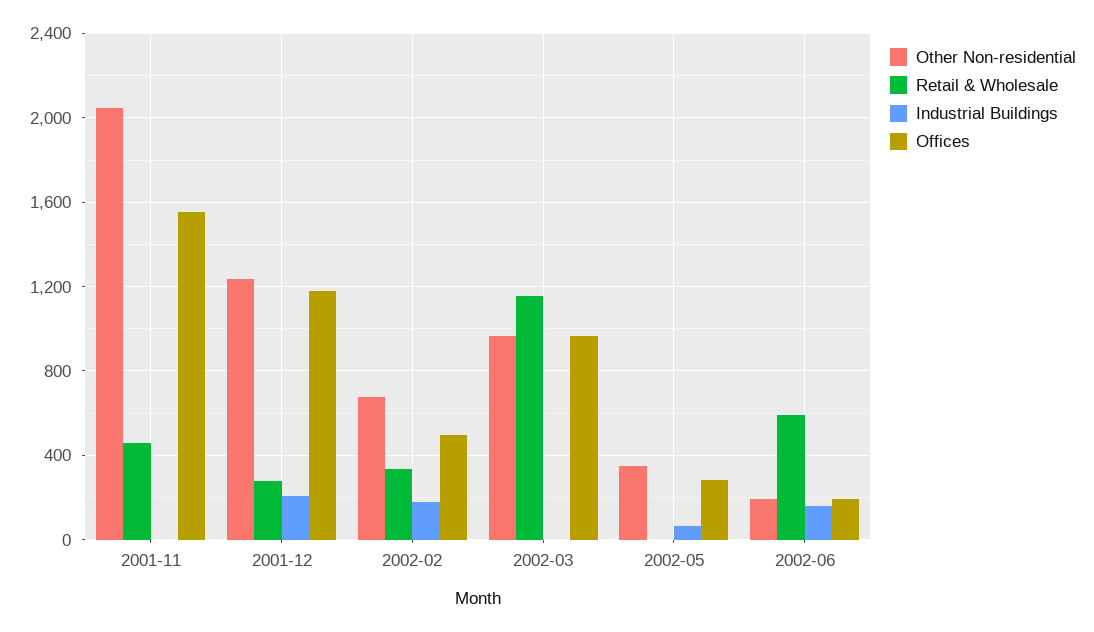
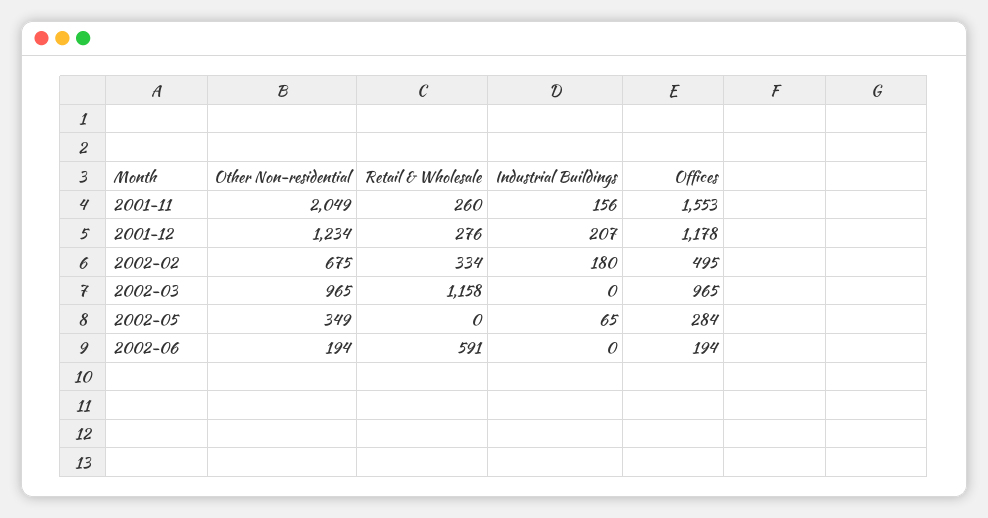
  {
    "Other Non-residential": {
      "2001-11": 2049,
      "2001-12": 1234,
      "2002-02": 675,
      "2002-03": 965,
      "2002-05": 349,
      "2002-06": 194
    },
    "Retail & Wholesale": {
-     "2001-11": 450,
+     "2001-11": 260,
      "2001-12": 276,
      "2002-02": 334,
      "2002-03": 1158,
      "2002-05": 0,
      "2002-06": 591
    },
    "Industrial Buildings": {
-     "2001-11": 0,
+     "2001-11": 156,
      "2001-12": 207,
      "2002-02": 180,
      "2002-03": 0,
      "2002-05": 65,
-     "2002-06": 150
+     "2002-06": 0
    },
    "Offices": {
      "2001-11": 1553,
      "2001-12": 1178,
      "2002-02": 495,
      "2002-03": 965,
      "2002-05": 284,
      "2002-06": 194
    }
  }

